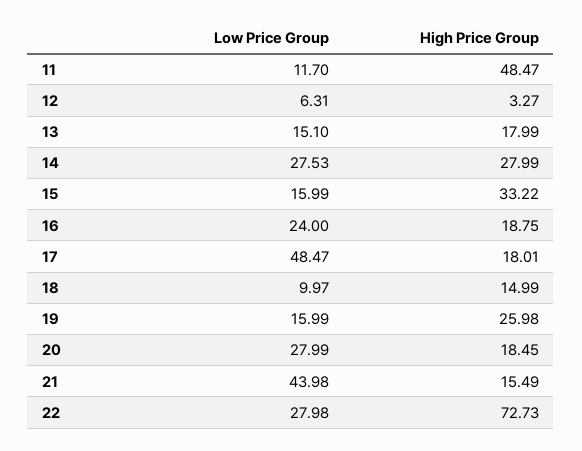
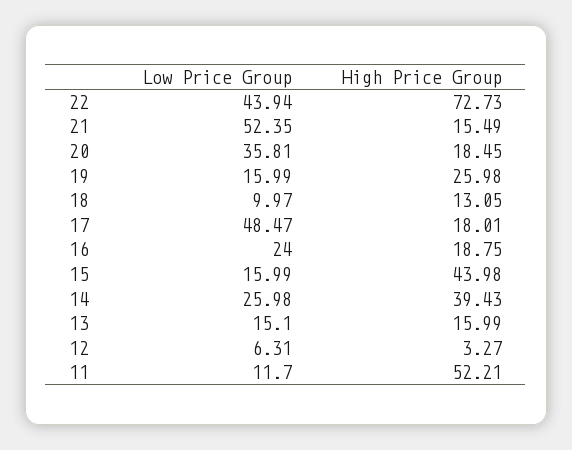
  {
    "Low Price Group": {
      "11": 11.7,
      "12": 6.31,
      "13": 15.1,
-     "14": 27.53,
+     "14": 25.98,
      "15": 15.99,
      "16": 24,
      "17": 48.47,
      "18": 9.97,
      "19": 15.99,
-     "20": 27.99,
+     "20": 35.81,
-     "21": 43.98,
+     "21": 52.35,
-     "22": 27.98
+     "22": 43.94
    },
    "High Price Group": {
-     "11": 48.47,
+     "11": 52.21,
      "12": 3.27,
-     "13": 17.99,
+     "13": 15.99,
-     "14": 27.99,
+     "14": 39.43,
-     "15": 33.22,
+     "15": 43.98,
      "16": 18.75,
      "17": 18.01,
-     "18": 14.99,
+     "18": 13.05,
      "19": 25.98,
      "20": 18.45,
      "21": 15.49,
      "22": 72.73
    }
  }

